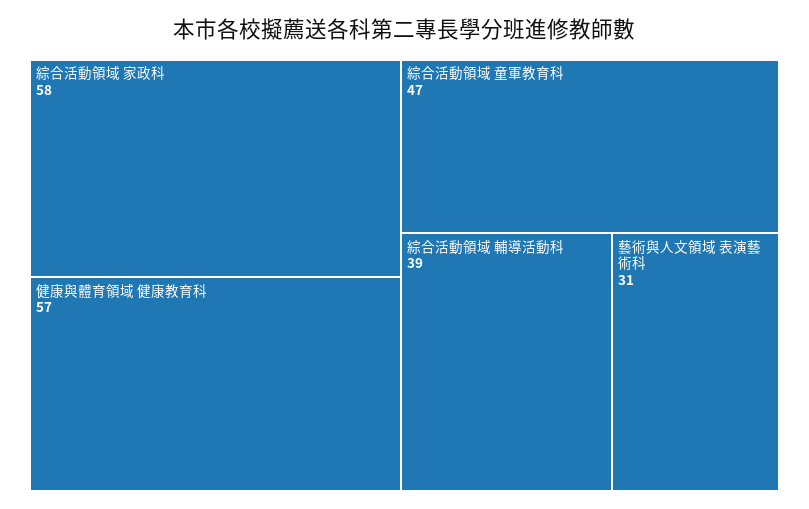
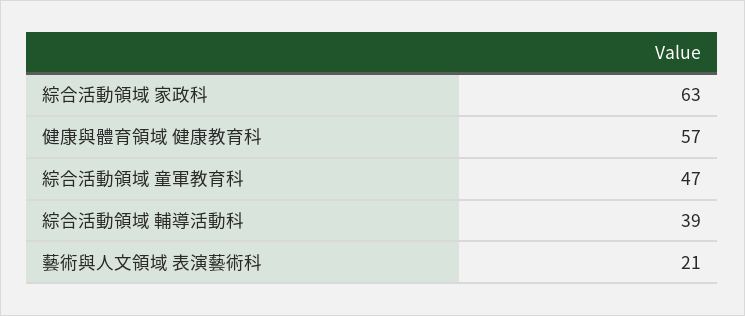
  {
-   "綜合活動領域 家政科": 58,
+   "綜合活動領域 家政科": 63,
    "健康與體育領域 健康教育科": 57,
    "綜合活動領域 童軍教育科": 47,
    "綜合活動領域 輔導活動科": 39,
-   "藝術與人文領域 表演藝術科": 31
+   "藝術與人文領域 表演藝術科": 21
  }

